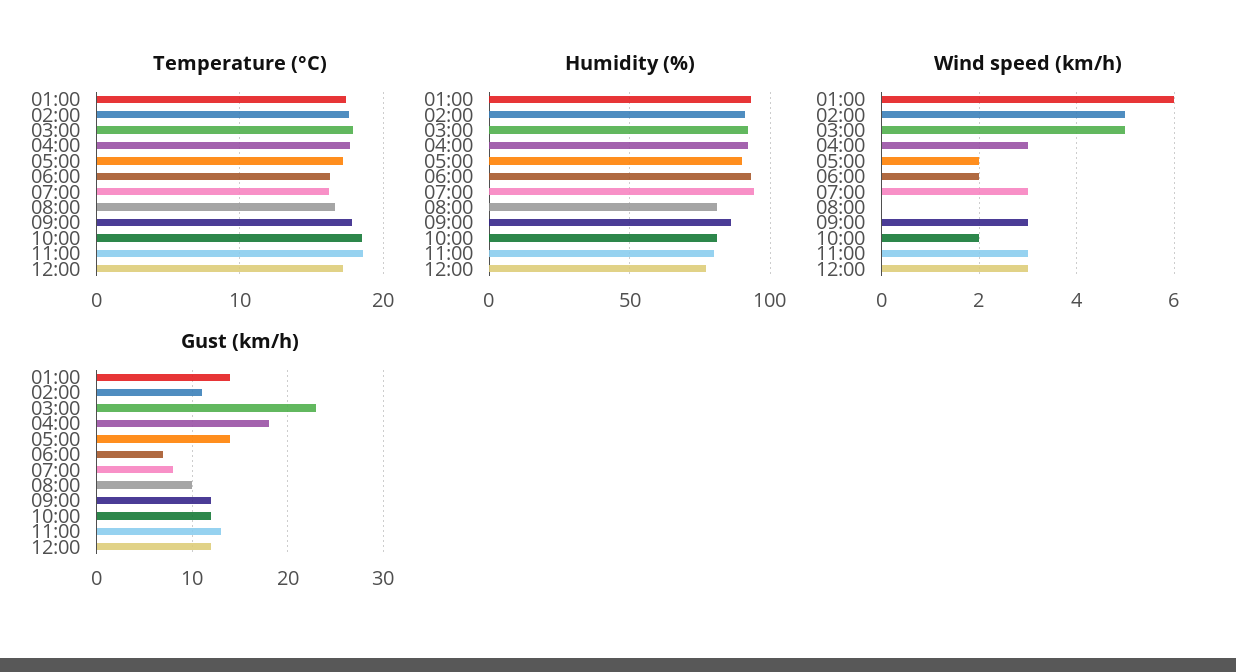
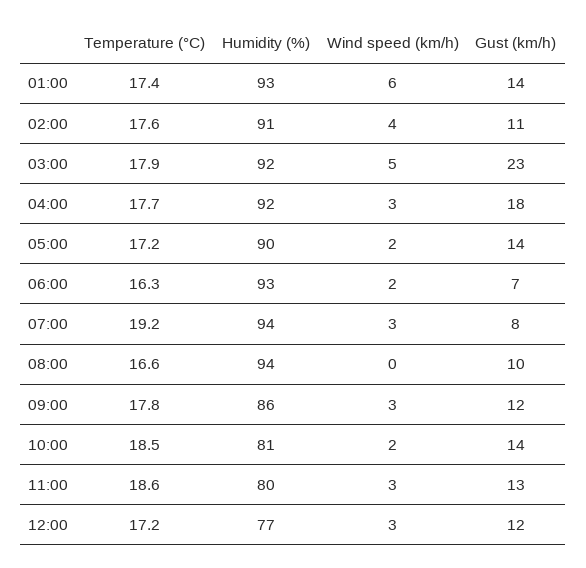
  {
    "Temperature (°C)": {
      "01:00": 17.4,
      "02:00": 17.6,
      "03:00": 17.9,
      "04:00": 17.7,
      "05:00": 17.2,
      "06:00": 16.3,
-     "07:00": 16,
+     "07:00": 19.2,
      "08:00": 16.6,
      "09:00": 17.8,
      "10:00": 18.5,
      "11:00": 18.6,
      "12:00": 17.2
    },
    "Humidity (%)": {
      "01:00": 93,
      "02:00": 91,
      "03:00": 92,
      "04:00": 92,
      "05:00": 90,
      "06:00": 93,
      "07:00": 94,
-     "08:00": 80,
+     "08:00": 94,
      "09:00": 86,
      "10:00": 81,
      "11:00": 80,
      "12:00": 77
    },
    "Wind speed (km/h)": {
      "01:00": 6,
-     "02:00": 5,
+     "02:00": 4,
      "03:00": 5,
      "04:00": 3,
      "05:00": 2,
      "06:00": 2,
      "07:00": 3,
      "08:00": 0,
      "09:00": 3,
      "10:00": 2,
      "11:00": 3,
      "12:00": 3
    },
    "Gust (km/h)": {
      "01:00": 14,
      "02:00": 11,
      "03:00": 23,
      "04:00": 18,
      "05:00": 14,
      "06:00": 7,
      "07:00": 8,
      "08:00": 10,
      "09:00": 12,
-     "10:00": 12,
+     "10:00": 14,
      "11:00": 13,
      "12:00": 12
    }
  }

